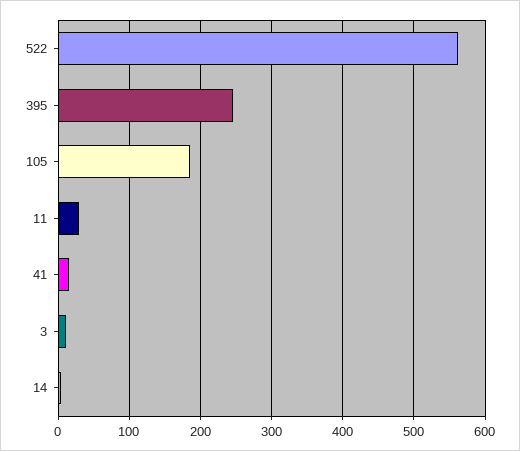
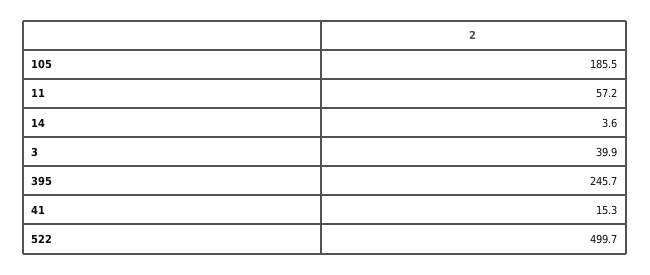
  {
-   "522": 560,
+   "522": 499.7,
    "395": 245.7,
    "105": 185.5,
-   "11": 30,
+   "11": 57.2,
    "41": 15.3,
-   "3": 10,
+   "3": 39.9,
    "14": 3.6
  }

